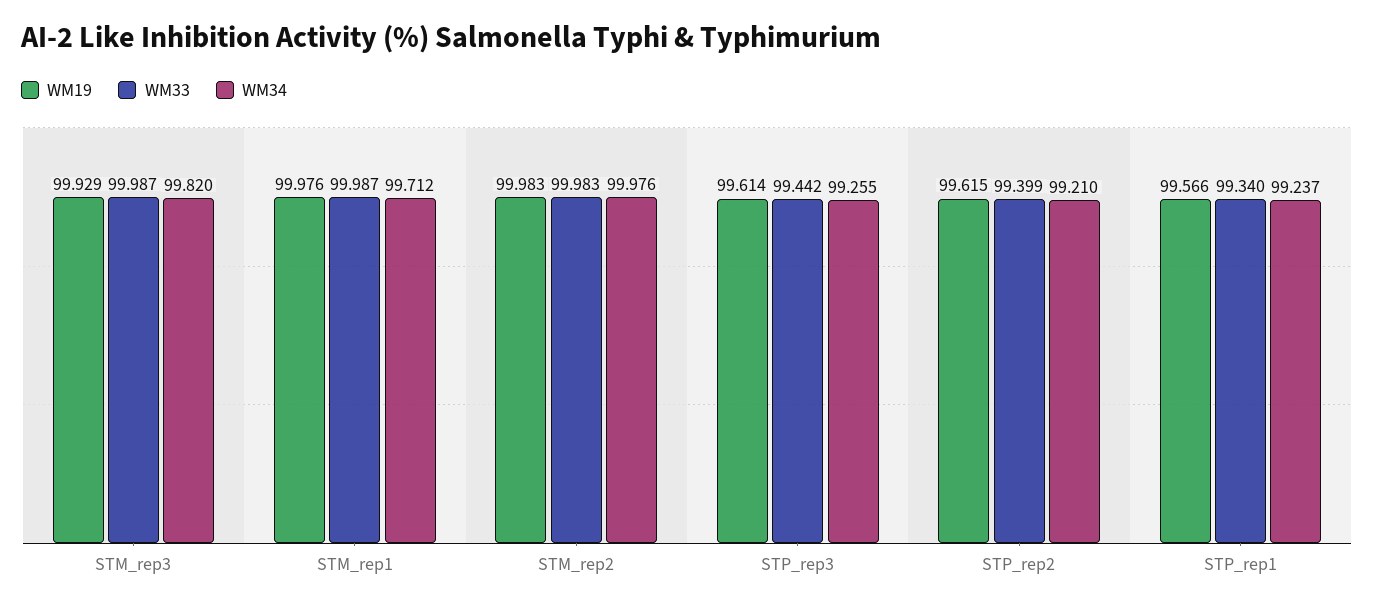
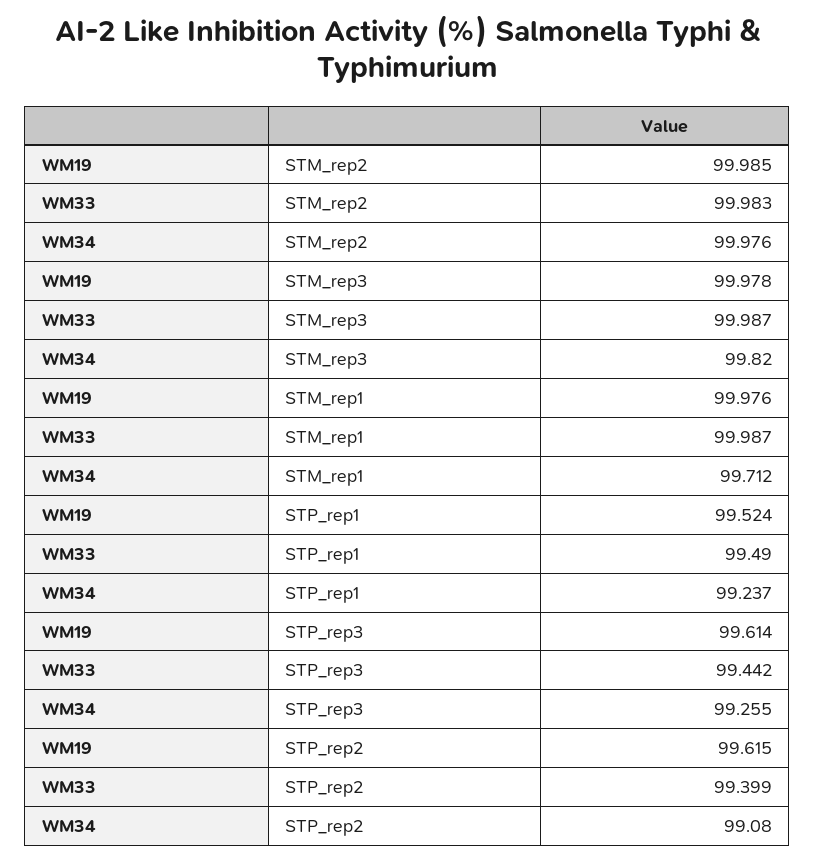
  {
    "WM19": {
-     "STM_rep3": 99.929,
+     "STM_rep3": 99.978,
      "STM_rep1": 99.976,
-     "STM_rep2": 99.983,
+     "STM_rep2": 99.985,
      "STP_rep3": 99.614,
      "STP_rep2": 99.615,
-     "STP_rep1": 99.566
+     "STP_rep1": 99.524
    },
    "WM33": {
      "STM_rep3": 99.987,
      "STM_rep1": 99.987,
      "STM_rep2": 99.983,
      "STP_rep3": 99.442,
      "STP_rep2": 99.399,
-     "STP_rep1": 99.34
+     "STP_rep1": 99.49
    },
    "WM34": {
      "STM_rep3": 99.82,
      "STM_rep1": 99.712,
      "STM_rep2": 99.976,
      "STP_rep3": 99.255,
-     "STP_rep2": 99.21,
+     "STP_rep2": 99.08,
      "STP_rep1": 99.237
    }
  }

